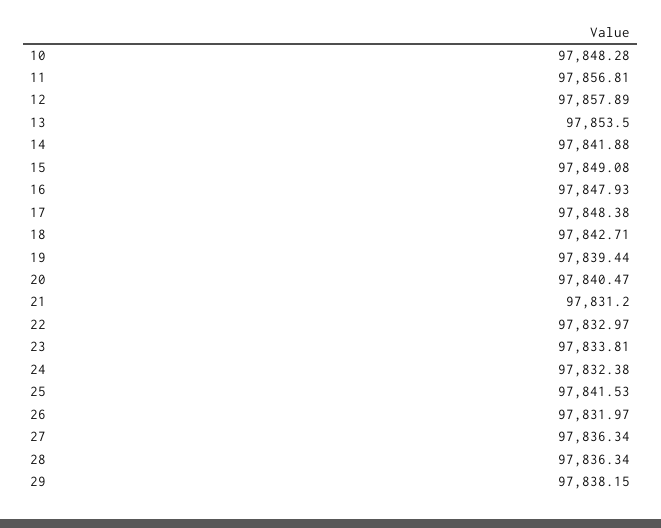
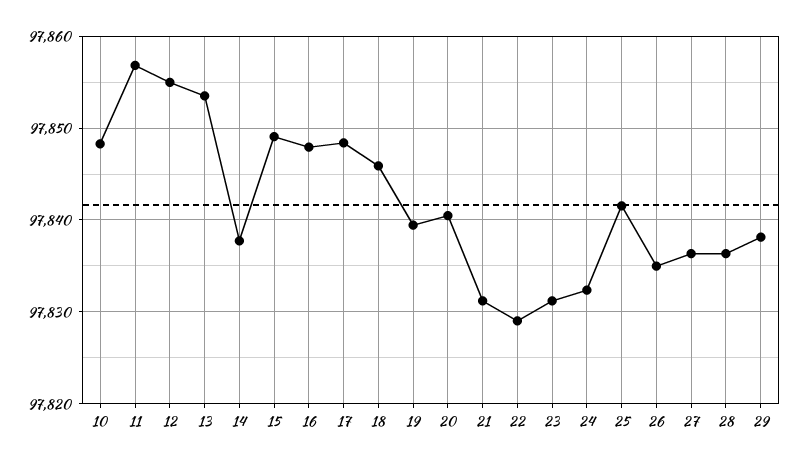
  {
    "10": 97848.28,
    "11": 97856.81,
-   "12": 97857.89,
+   "12": 97855,
    "13": 97853.5,
-   "14": 97841.88,
+   "14": 97838,
    "15": 97849.08,
    "16": 97847.93,
    "17": 97848.38,
-   "18": 97842.71,
+   "18": 97846,
    "19": 97839.44,
    "20": 97840.47,
    "21": 97831.2,
-   "22": 97832.97,
+   "22": 97829,
-   "23": 97833.81,
+   "23": 97831,
    "24": 97832.38,
    "25": 97841.53,
-   "26": 97831.97,
+   "26": 97835,
    "27": 97836.34,
    "28": 97836.34,
    "29": 97838.15
  }

